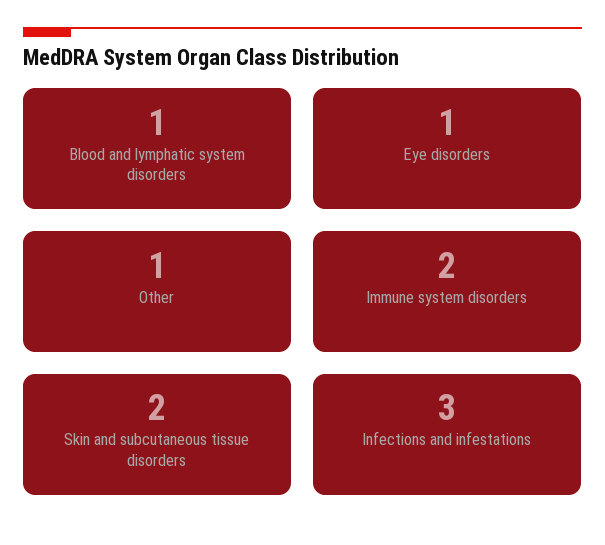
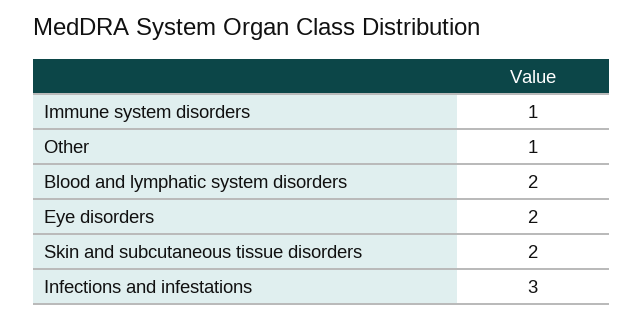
  {
-   "Blood and lymphatic system disorders": 1,
+   "Blood and lymphatic system disorders": 2,
-   "Eye disorders": 1,
+   "Eye disorders": 2,
    "Other": 1,
-   "Immune system disorders": 2,
+   "Immune system disorders": 1,
    "Skin and subcutaneous tissue disorders": 2,
    "Infections and infestations": 3
  }

